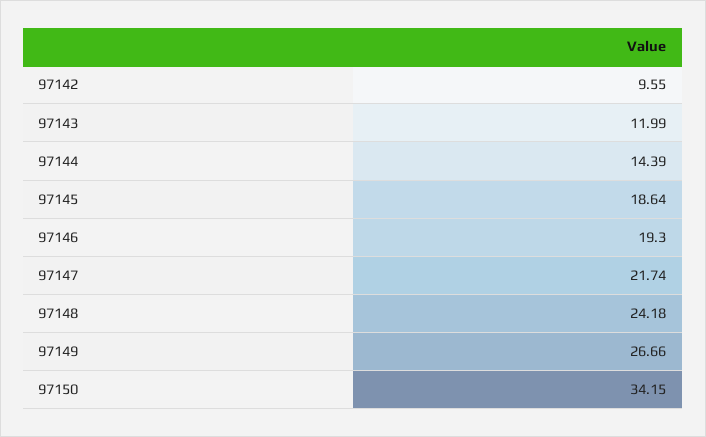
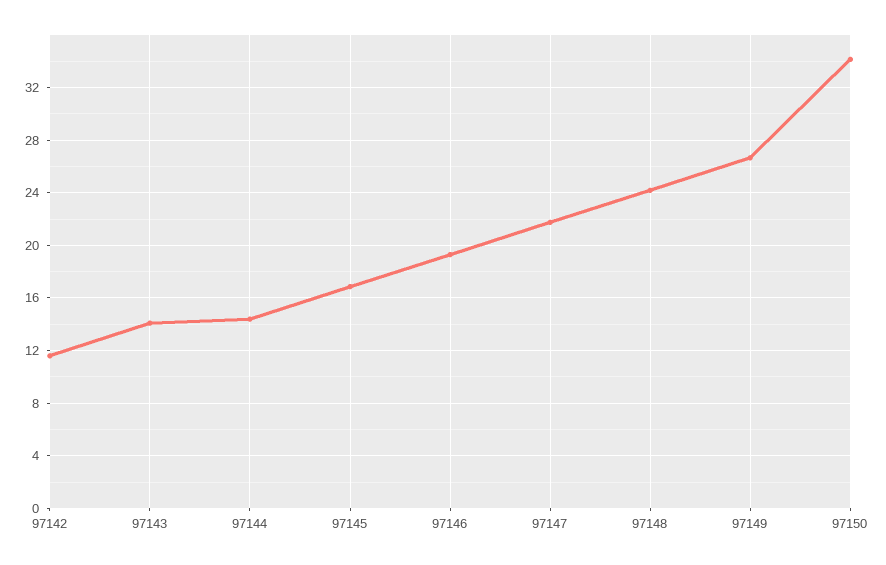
  {
-   "97142": 9.55,
+   "97142": 11.5,
-   "97143": 11.99,
+   "97143": 14,
    "97144": 14.39,
-   "97145": 18.64,
+   "97145": 17,
    "97146": 19.3,
    "97147": 21.74,
    "97148": 24.18,
    "97149": 26.66,
    "97150": 34.15
  }

